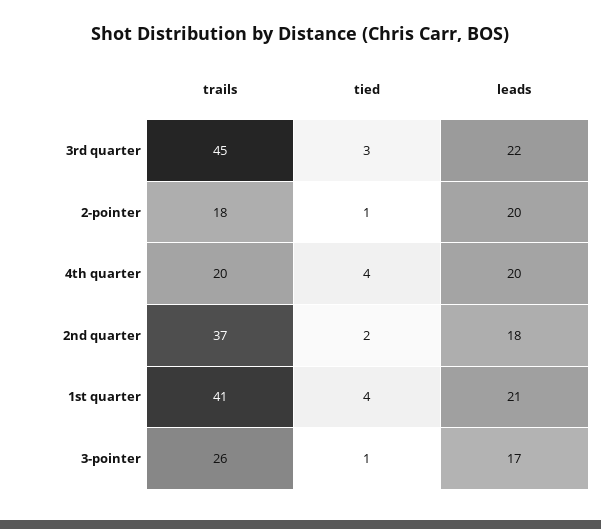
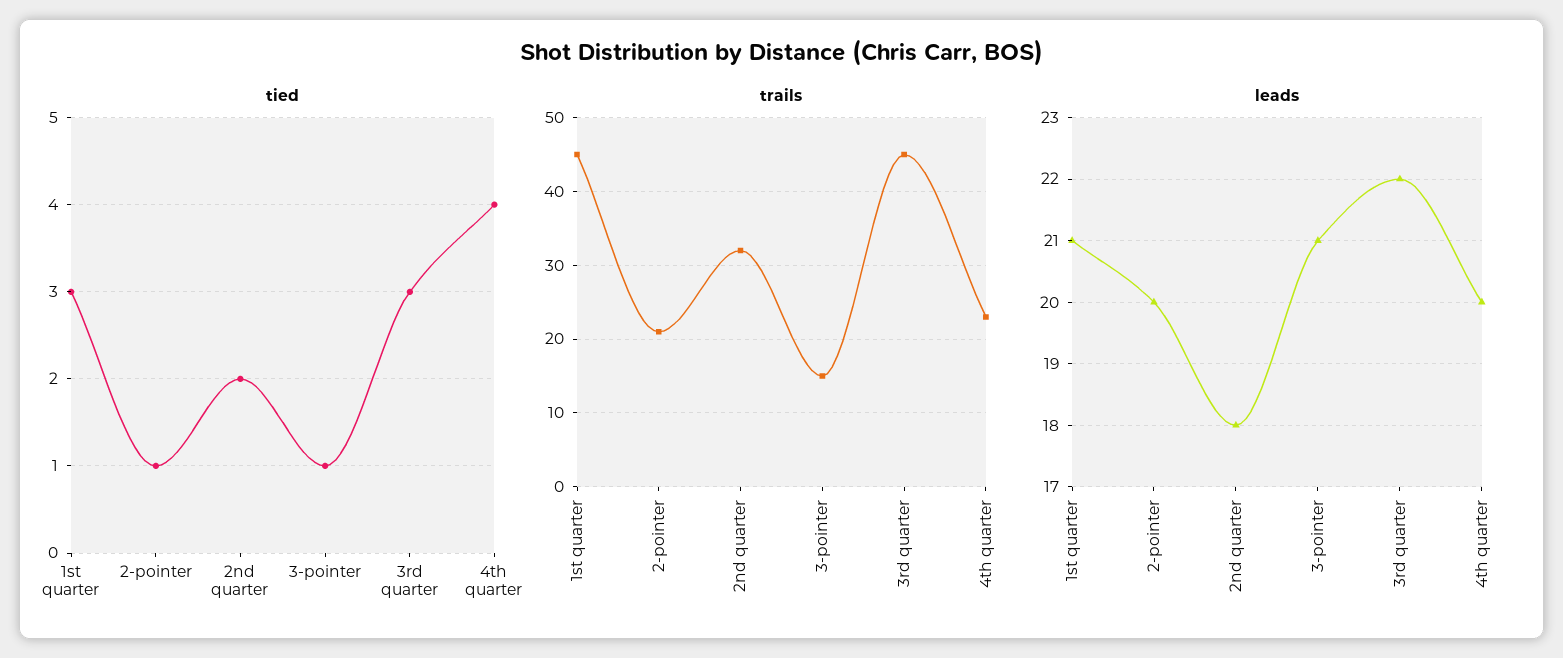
  {
    "trails": {
      "3rd quarter": 45,
-     "2-pointer": 18,
+     "2-pointer": 21,
-     "4th quarter": 20,
+     "4th quarter": 23,
-     "2nd quarter": 37,
+     "2nd quarter": 32,
-     "1st quarter": 41,
+     "1st quarter": 45,
-     "3-pointer": 26
+     "3-pointer": 15
    },
    "tied": {
      "3rd quarter": 3,
      "2-pointer": 1,
      "4th quarter": 4,
      "2nd quarter": 2,
-     "1st quarter": 4,
+     "1st quarter": 3,
      "3-pointer": 1
    },
    "leads": {
      "3rd quarter": 22,
      "2-pointer": 20,
      "4th quarter": 20,
      "2nd quarter": 18,
      "1st quarter": 21,
-     "3-pointer": 17
+     "3-pointer": 21
    }
  }

